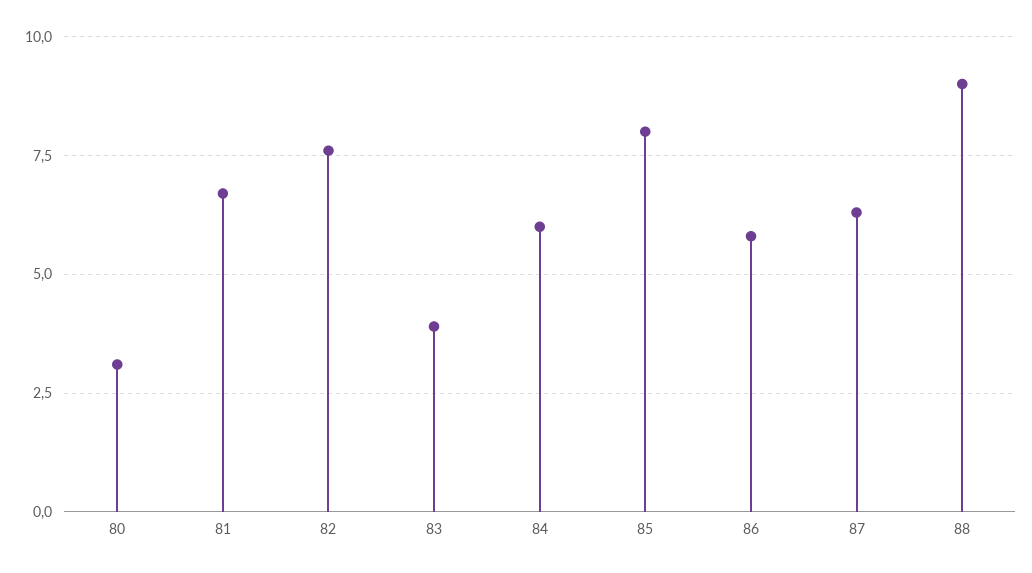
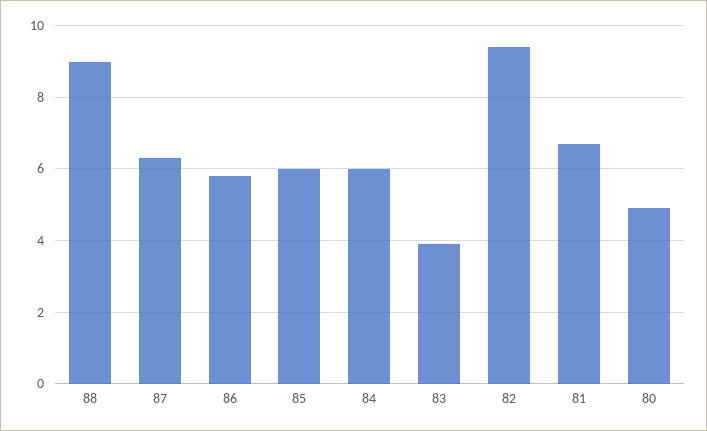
  {
-   "80": 3,
+   "80": 5,
    "81": 6.5,
-   "82": 7.5,
+   "82": 9.5,
    "83": 4,
    "84": 6,
-   "85": 8,
+   "85": 6,
    "86": 6,
    "87": 6.5,
    "88": 9
  }

